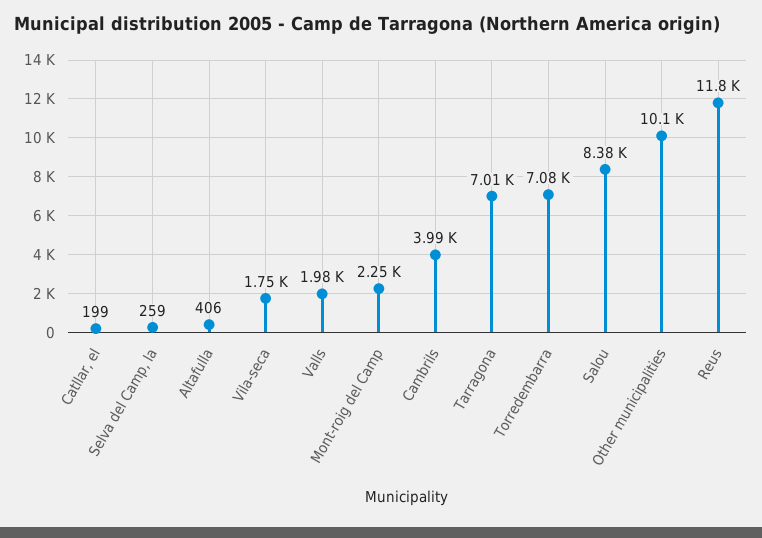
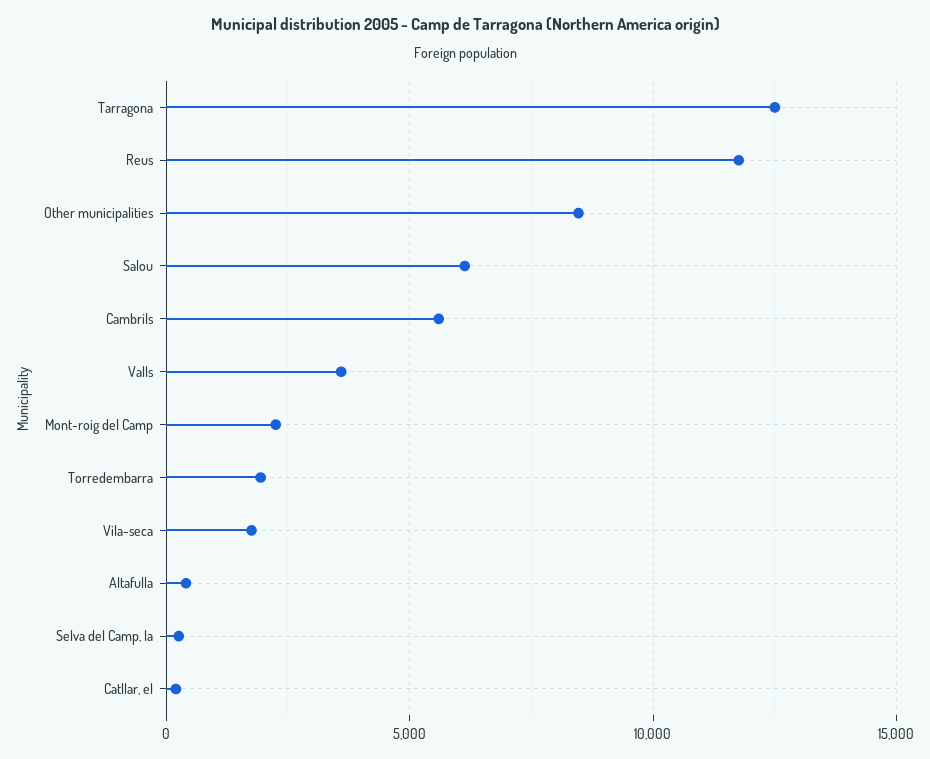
  {
    "Catllar, el": 199,
    "Selva del Camp, la": 259,
    "Altafulla": 406,
    "Vila-seca": 1750,
-   "Valls": 1980,
+   "Valls": 3500,
    "Mont-roig del Camp": 2250,
-   "Cambrils": 3990,
+   "Cambrils": 5500,
-   "Tarragona": 7010,
+   "Tarragona": 12500,
-   "Torredembarra": 7080,
+   "Torredembarra": 2000,
-   "Salou": 8380,
+   "Salou": 6000,
-   "Other municipalities": 10100,
+   "Other municipalities": 8500,
    "Reus": 11800
  }

